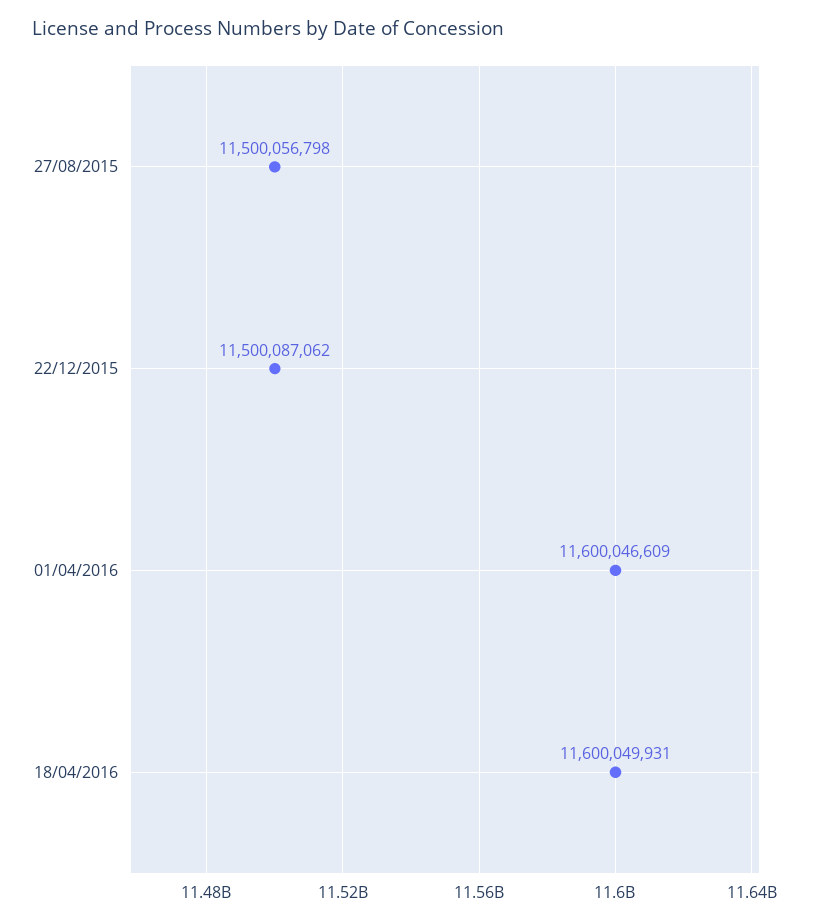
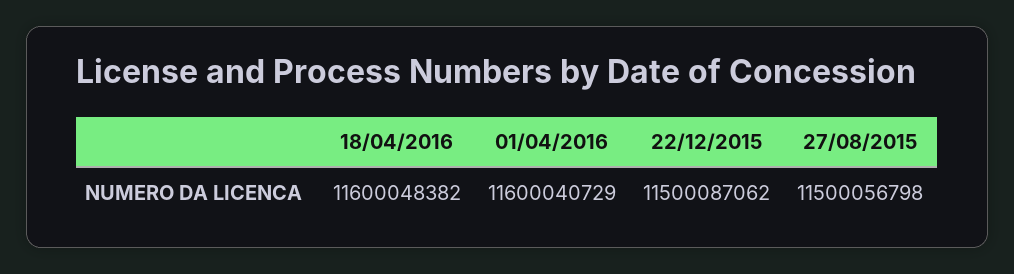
  {
    "27/08/2015": 11500056798,
    "22/12/2015": 11500087062,
-   "01/04/2016": 11600046609,
+   "01/04/2016": 11600040729,
-   "18/04/2016": 11600049931
+   "18/04/2016": 11600048382
  }

